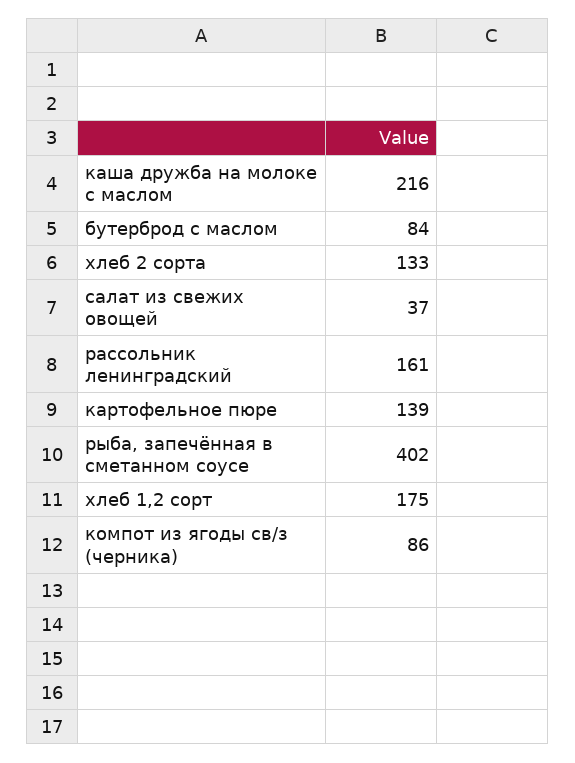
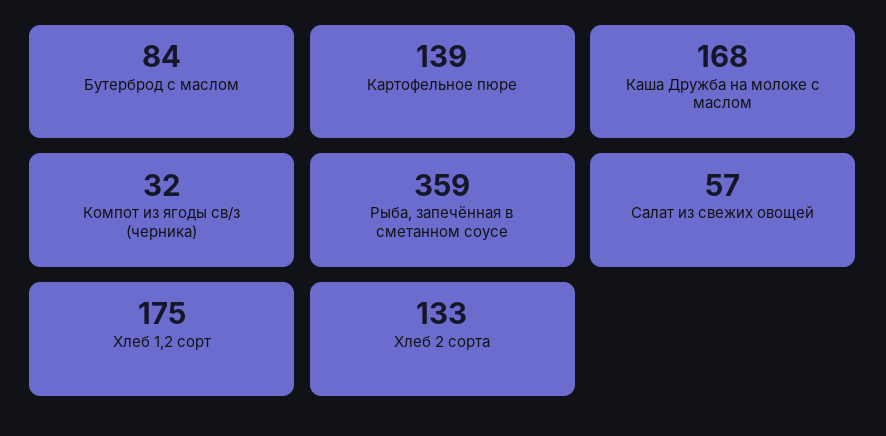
  {
-   "каша дружба на молоке с маслом": 216,
+   "каша дружба на молоке с маслом": 168,
    "бутерброд с маслом": 84,
    "хлеб 2 сорта": 133,
-   "салат из свежих овощей": 37,
+   "салат из свежих овощей": 57,
-   "рассольник ленинградский": 161,
    "картофельное пюре": 139,
-   "рыба, запечённая в сметанном соусе": 402,
+   "рыба, запечённая в сметанном соусе": 359,
    "хлеб 1,2 сорт": 175,
-   "компот из ягоды св/з (черника)": 86
+   "компот из ягоды св/з (черника)": 32
  }

